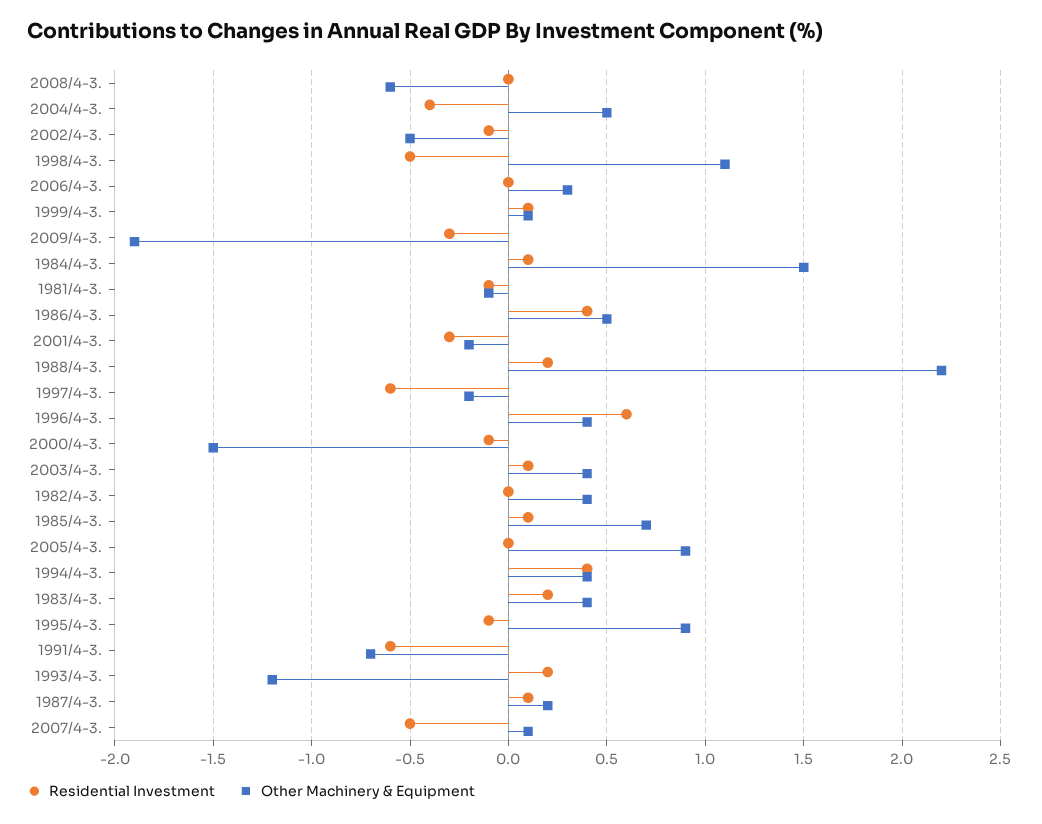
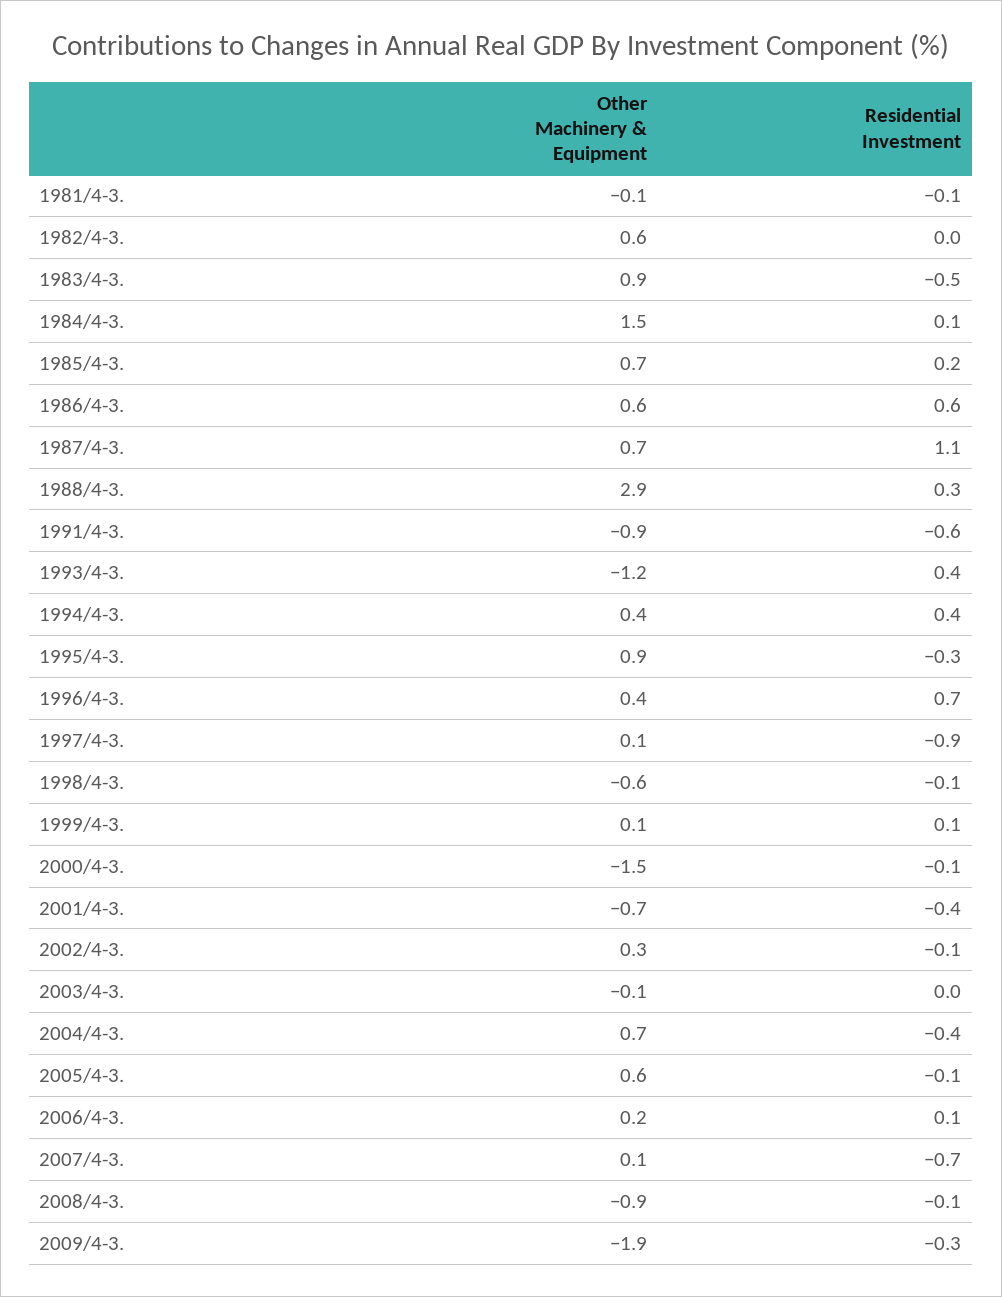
  {
    "Residential Investment": {
-     "2008/4-3.": 0,
+     "2008/4-3.": -0.1,
      "2004/4-3.": -0.4,
      "2002/4-3.": -0.1,
-     "1998/4-3.": -0.5,
+     "1998/4-3.": -0.1,
-     "2006/4-3.": 0,
+     "2006/4-3.": 0.1,
      "1999/4-3.": 0.1,
      "2009/4-3.": -0.3,
      "1984/4-3.": 0.1,
      "1981/4-3.": -0.1,
-     "1986/4-3.": 0.4,
+     "1986/4-3.": 0.6,
-     "2001/4-3.": -0.3,
+     "2001/4-3.": -0.4,
-     "1988/4-3.": 0.2,
+     "1988/4-3.": 0.3,
-     "1997/4-3.": -0.6,
+     "1997/4-3.": -0.9,
-     "1996/4-3.": 0.6,
+     "1996/4-3.": 0.7,
      "2000/4-3.": -0.1,
-     "2003/4-3.": 0.1,
+     "2003/4-3.": 0,
      "1982/4-3.": 0,
-     "1985/4-3.": 0.1,
+     "1985/4-3.": 0.2,
-     "2005/4-3.": 0,
+     "2005/4-3.": -0.1,
      "1994/4-3.": 0.4,
-     "1983/4-3.": 0.2,
+     "1983/4-3.": -0.5,
-     "1995/4-3.": -0.1,
+     "1995/4-3.": -0.3,
      "1991/4-3.": -0.6,
-     "1993/4-3.": 0.2,
+     "1993/4-3.": 0.4,
-     "1987/4-3.": 0.1,
+     "1987/4-3.": 1.1,
-     "2007/4-3.": -0.5
+     "2007/4-3.": -0.7
    },
    "Other Machinery & Equipment": {
-     "2008/4-3.": -0.6,
+     "2008/4-3.": -0.9,
-     "2004/4-3.": 0.5,
+     "2004/4-3.": 0.7,
-     "2002/4-3.": -0.5,
+     "2002/4-3.": 0.3,
-     "1998/4-3.": 1.1,
+     "1998/4-3.": -0.6,
-     "2006/4-3.": 0.3,
+     "2006/4-3.": 0.2,
      "1999/4-3.": 0.1,
      "2009/4-3.": -1.9,
      "1984/4-3.": 1.5,
      "1981/4-3.": -0.1,
-     "1986/4-3.": 0.5,
+     "1986/4-3.": 0.6,
-     "2001/4-3.": -0.2,
+     "2001/4-3.": -0.7,
-     "1988/4-3.": 2.2,
+     "1988/4-3.": 2.9,
-     "1997/4-3.": -0.2,
+     "1997/4-3.": 0.1,
      "1996/4-3.": 0.4,
      "2000/4-3.": -1.5,
-     "2003/4-3.": 0.4,
+     "2003/4-3.": -0.1,
-     "1982/4-3.": 0.4,
+     "1982/4-3.": 0.6,
      "1985/4-3.": 0.7,
-     "2005/4-3.": 0.9,
+     "2005/4-3.": 0.6,
      "1994/4-3.": 0.4,
-     "1983/4-3.": 0.4,
+     "1983/4-3.": 0.9,
      "1995/4-3.": 0.9,
-     "1991/4-3.": -0.7,
+     "1991/4-3.": -0.9,
      "1993/4-3.": -1.2,
-     "1987/4-3.": 0.2,
+     "1987/4-3.": 0.7,
      "2007/4-3.": 0.1
    }
  }

